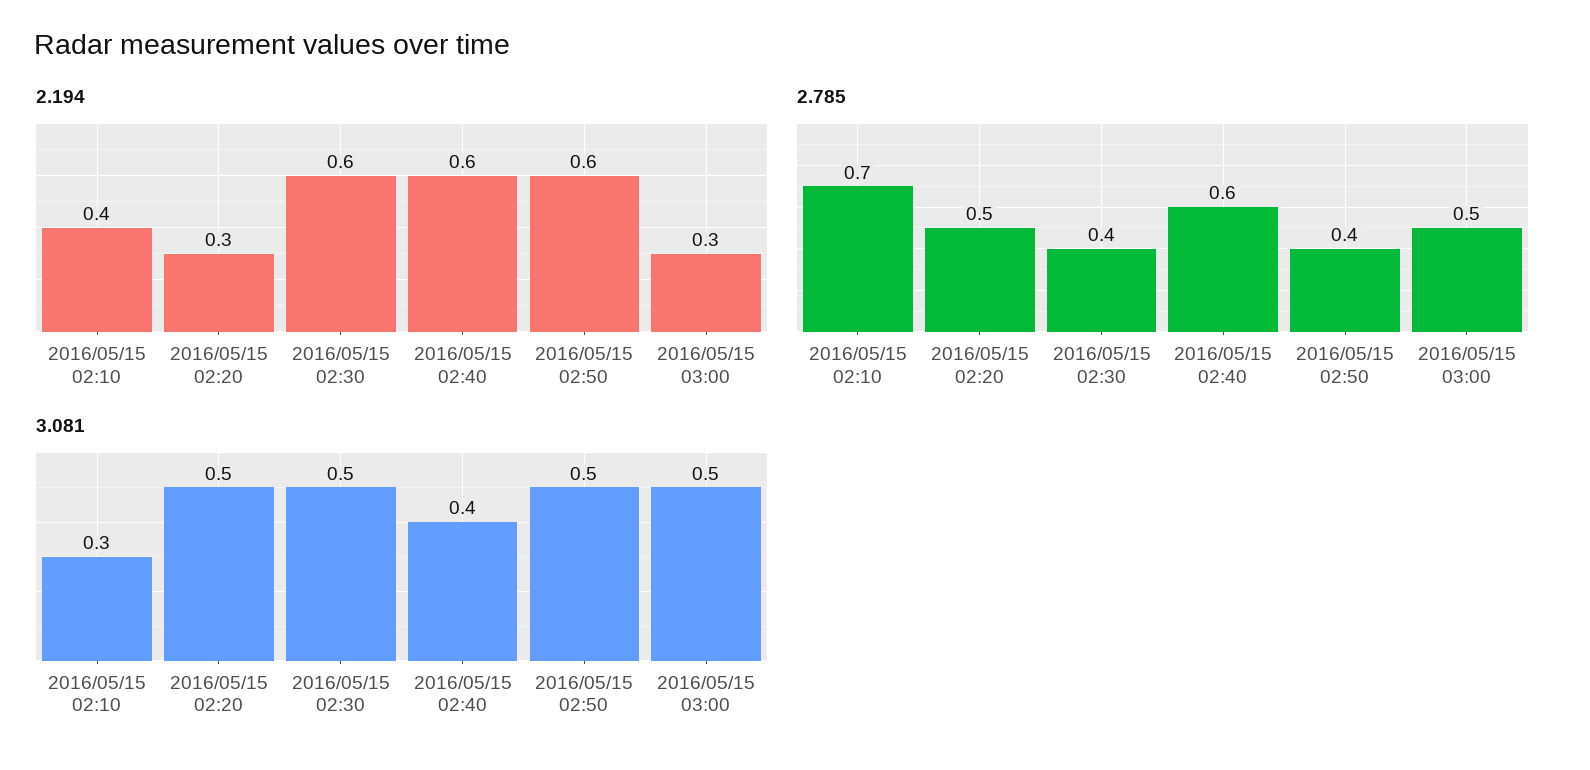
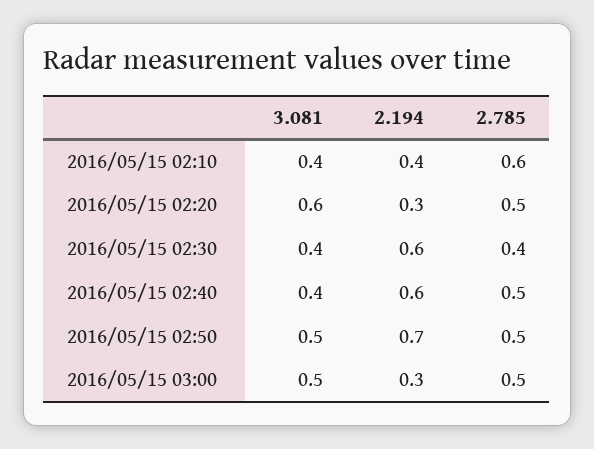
  {
    "2.194": {
      "2016/05/15 02:10": 0.4,
      "2016/05/15 02:20": 0.3,
      "2016/05/15 02:30": 0.6,
      "2016/05/15 02:40": 0.6,
-     "2016/05/15 02:50": 0.6,
+     "2016/05/15 02:50": 0.7,
      "2016/05/15 03:00": 0.3
    },
    "2.785": {
-     "2016/05/15 02:10": 0.7,
+     "2016/05/15 02:10": 0.6,
      "2016/05/15 02:20": 0.5,
      "2016/05/15 02:30": 0.4,
-     "2016/05/15 02:40": 0.6,
+     "2016/05/15 02:40": 0.5,
-     "2016/05/15 02:50": 0.4,
+     "2016/05/15 02:50": 0.5,
      "2016/05/15 03:00": 0.5
    },
    "3.081": {
-     "2016/05/15 02:10": 0.3,
+     "2016/05/15 02:10": 0.4,
-     "2016/05/15 02:20": 0.5,
+     "2016/05/15 02:20": 0.6,
-     "2016/05/15 02:30": 0.5,
+     "2016/05/15 02:30": 0.4,
      "2016/05/15 02:40": 0.4,
      "2016/05/15 02:50": 0.5,
      "2016/05/15 03:00": 0.5
    }
  }

